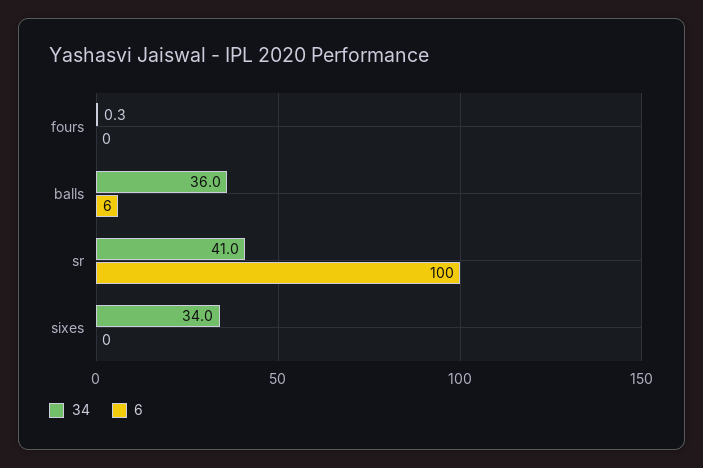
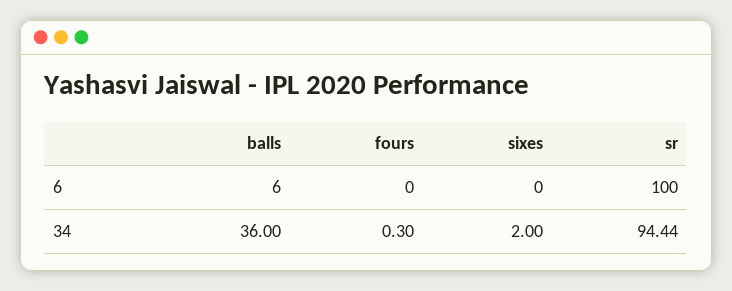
  {
    "34": {
      "fours": 0.3,
      "balls": 36,
-     "sr": 41,
+     "sr": 94.44,
-     "sixes": 34
+     "sixes": 2
    },
    "6": {
      "fours": 0,
      "balls": 6,
      "sr": 100,
      "sixes": 0
    }
  }

